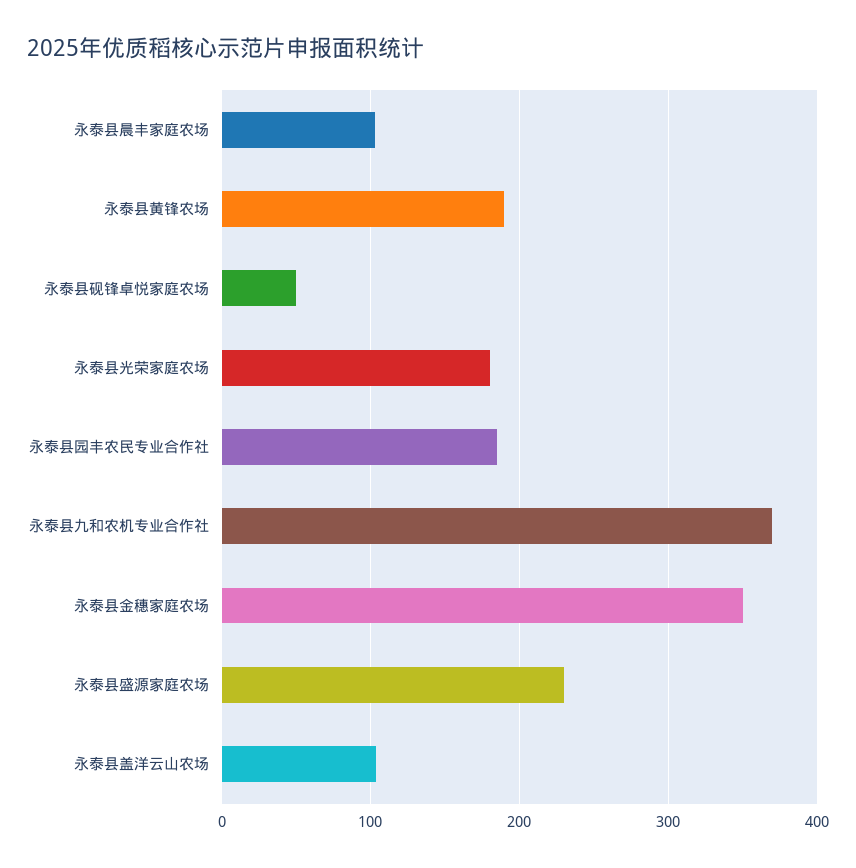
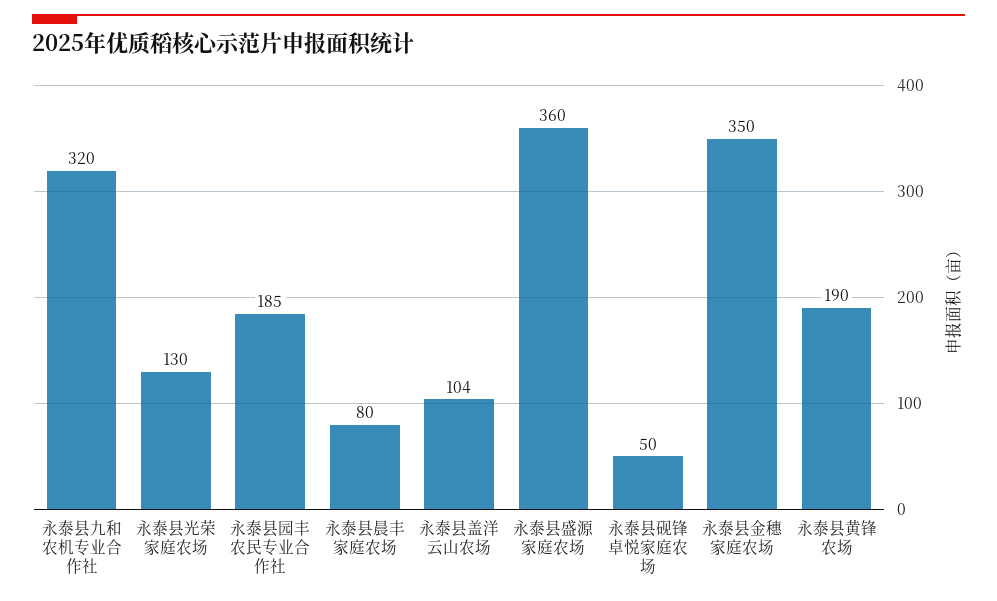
  {
-   "永泰县晨丰家庭农场": 100,
+   "永泰县晨丰家庭农场": 80,
    "永泰县黄锋农场": 190,
    "永泰县砚锋卓悦家庭农场": 50,
-   "永泰县光荣家庭农场": 180,
+   "永泰县光荣家庭农场": 130,
    "永泰县园丰农民专业合作社": 185,
-   "永泰县九和农机专业合作社": 370,
+   "永泰县九和农机专业合作社": 320,
    "永泰县金穗家庭农场": 350,
-   "永泰县盛源家庭农场": 230,
+   "永泰县盛源家庭农场": 360,
    "永泰县盖洋云山农场": 104
  }

